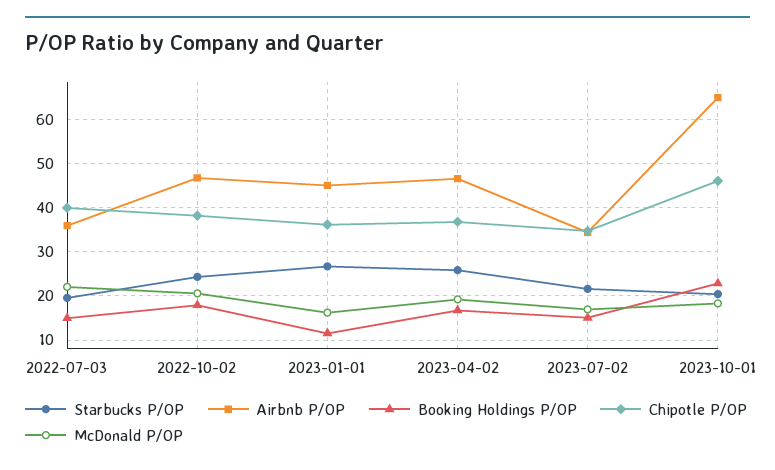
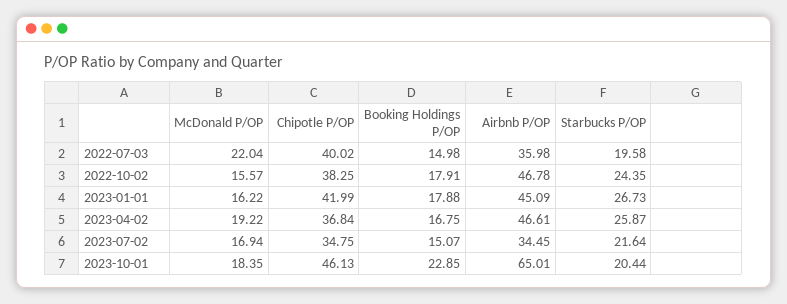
  {
    "Starbucks P/OP": {
      "2022-07-03": 19.58,
      "2022-10-02": 24.35,
      "2023-01-01": 26.73,
      "2023-04-02": 25.87,
      "2023-07-02": 21.64,
      "2023-10-01": 20.44
    },
    "Airbnb P/OP": {
      "2022-07-03": 35.98,
      "2022-10-02": 46.78,
      "2023-01-01": 45.09,
      "2023-04-02": 46.61,
      "2023-07-02": 34.45,
      "2023-10-01": 65.01
    },
    "Booking Holdings P/OP": {
      "2022-07-03": 14.98,
      "2022-10-02": 17.91,
-     "2023-01-01": 12,
+     "2023-01-01": 17.88,
      "2023-04-02": 16.75,
      "2023-07-02": 15.07,
      "2023-10-01": 22.85
    },
    "Chipotle P/OP": {
      "2022-07-03": 40.02,
      "2022-10-02": 38.25,
-     "2023-01-01": 36,
+     "2023-01-01": 41.99,
      "2023-04-02": 36.84,
      "2023-07-02": 34.75,
      "2023-10-01": 46.13
    },
    "McDonald P/OP": {
      "2022-07-03": 22.04,
-     "2022-10-02": 20,
+     "2022-10-02": 15.57,
      "2023-01-01": 16.22,
      "2023-04-02": 19.22,
      "2023-07-02": 16.94,
      "2023-10-01": 18.35
    }
  }

